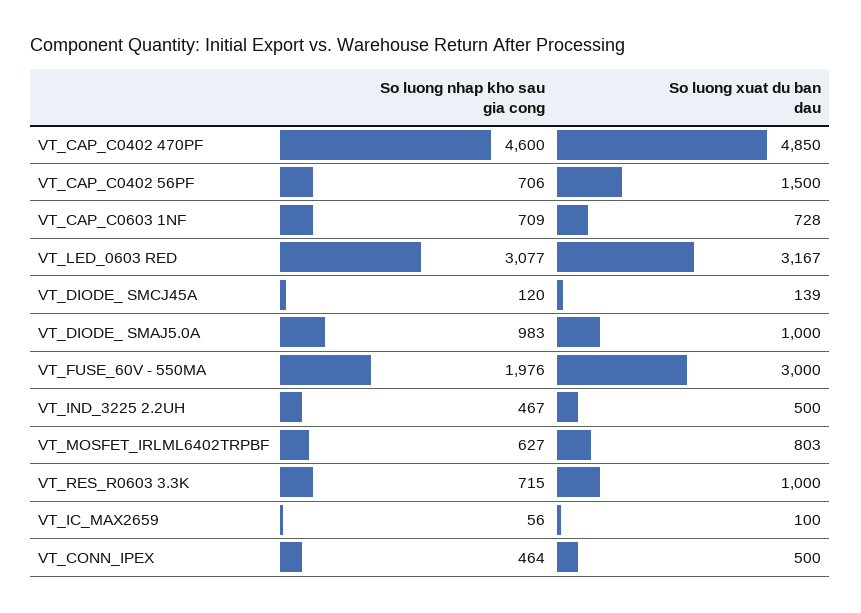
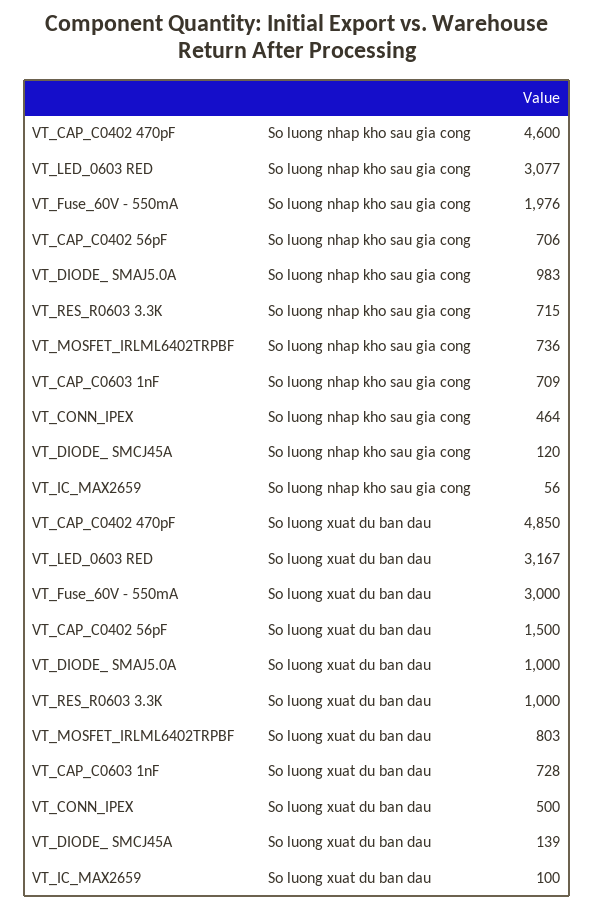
  {
    "So luong nhap kho sau gia cong": {
      "VT_CAP_C0402 470PF": 4600,
      "VT_CAP_C0402 56PF": 706,
      "VT_CAP_C0603 1NF": 709,
      "VT_LED_0603 RED": 3077,
      "VT_DIODE_ SMCJ45A": 120,
      "VT_DIODE_ SMAJ5.0A": 983,
      "VT_FUSE_60V - 550MA": 1976,
-     "VT_IND_3225 2.2UH": 467,
-     "VT_MOSFET_IRLML6402TRPBF": 627,
+     "VT_MOSFET_IRLML6402TRPBF": 736,
      "VT_RES_R0603 3.3K": 715,
      "VT_IC_MAX2659": 56,
      "VT_CONN_IPEX": 464
    },
    "So luong xuat du ban dau": {
      "VT_CAP_C0402 470PF": 4850,
      "VT_CAP_C0402 56PF": 1500,
      "VT_CAP_C0603 1NF": 728,
      "VT_LED_0603 RED": 3167,
      "VT_DIODE_ SMCJ45A": 139,
      "VT_DIODE_ SMAJ5.0A": 1000,
      "VT_FUSE_60V - 550MA": 3000,
-     "VT_IND_3225 2.2UH": 500,
      "VT_MOSFET_IRLML6402TRPBF": 803,
      "VT_RES_R0603 3.3K": 1000,
      "VT_IC_MAX2659": 100,
      "VT_CONN_IPEX": 500
    }
  }

